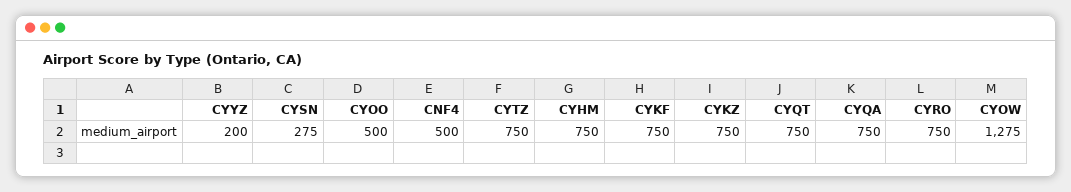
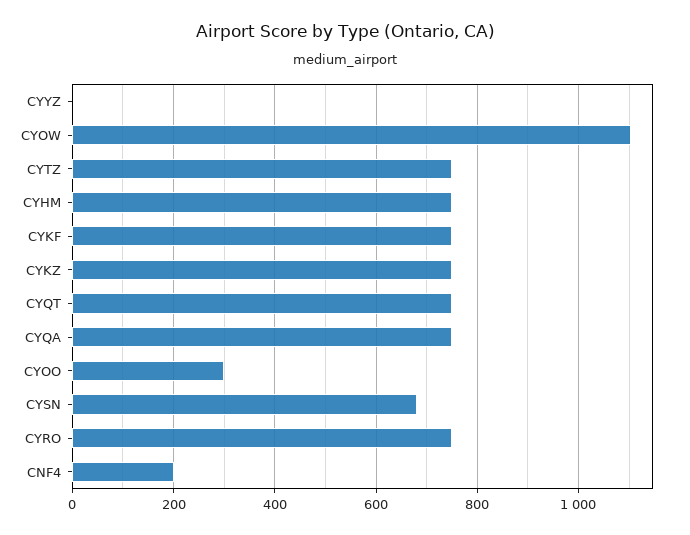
  {
-   "CYYZ": 200,
+   "CYYZ": 0,
-   "CYSN": 275,
+   "CYSN": 680,
-   "CYOO": 500,
+   "CYOO": 300,
-   "CNF4": 500,
+   "CNF4": 200,
    "CYTZ": 750,
    "CYHM": 750,
    "CYKF": 750,
    "CYKZ": 750,
    "CYQT": 750,
    "CYQA": 750,
    "CYRO": 750,
-   "CYOW": 1275
+   "CYOW": 1100
  }

